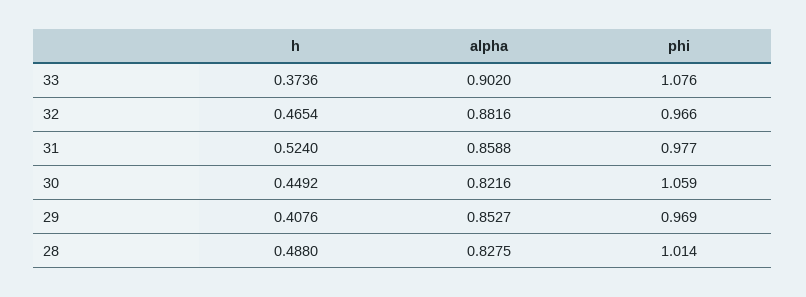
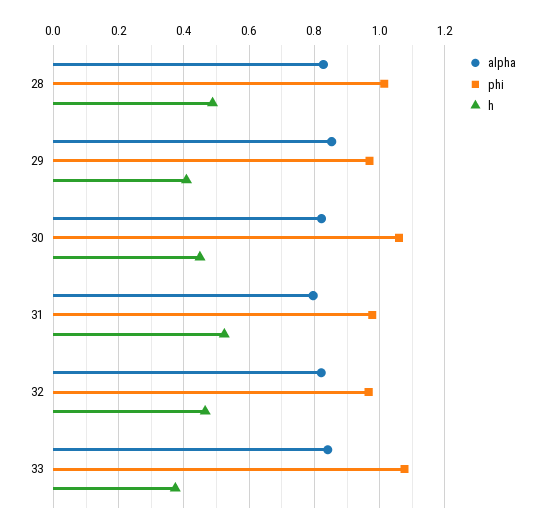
  {
    "h": {
      "33": 0.3736,
      "32": 0.4654,
      "31": 0.524,
      "30": 0.4492,
      "29": 0.4076,
      "28": 0.488
    },
    "alpha": {
-     "33": 0.902,
+     "33": 0.84,
-     "32": 0.8816,
+     "32": 0.82,
-     "31": 0.8588,
+     "31": 0.8,
      "30": 0.8216,
      "29": 0.8527,
      "28": 0.8275
    },
    "phi": {
      "33": 1.076,
      "32": 0.966,
      "31": 0.977,
      "30": 1.059,
      "29": 0.969,
      "28": 1.014
    }
  }

